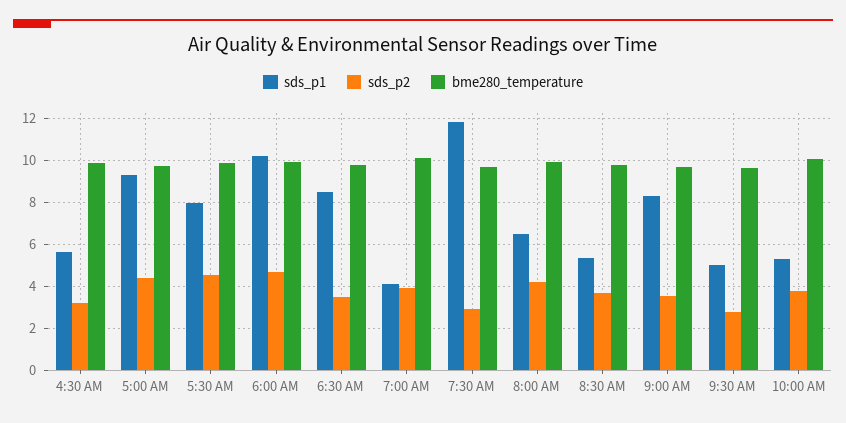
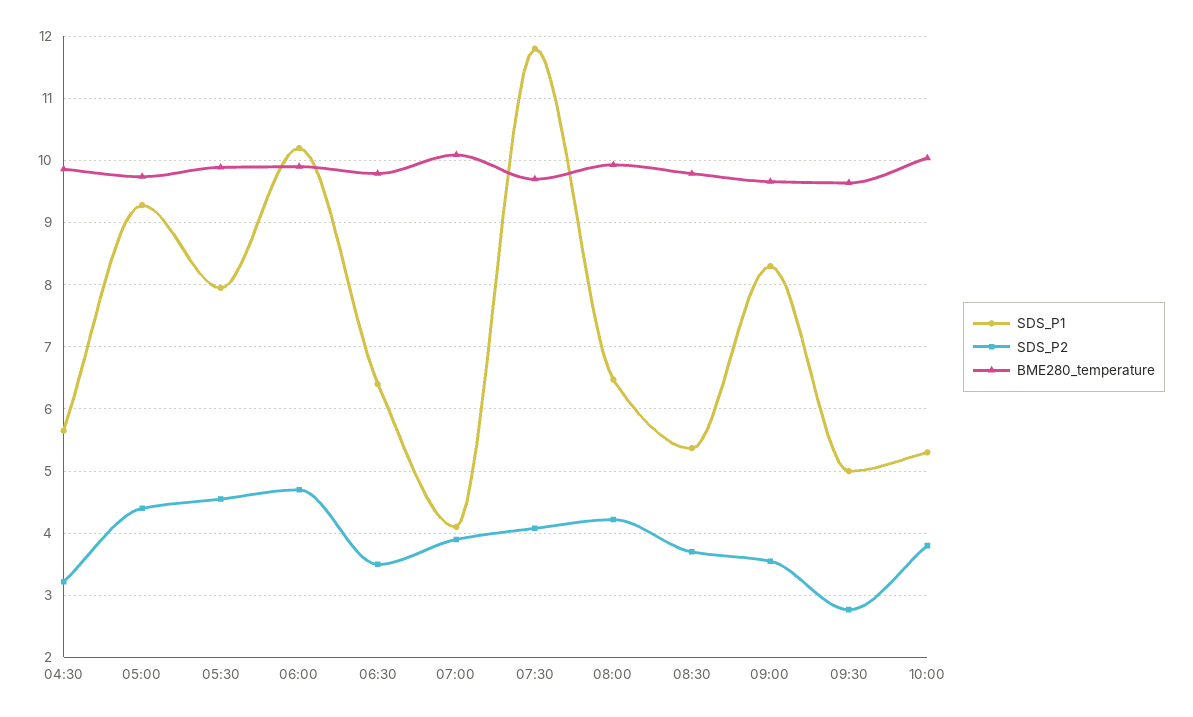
  {
    "sds_p1": {
      "4:30 AM": 5.7,
      "5:00 AM": 9.3,
      "5:30 AM": 8,
      "6:00 AM": 10.2,
-     "6:30 AM": 8.5,
+     "6:30 AM": 6.4,
      "7:00 AM": 4.1,
      "7:30 AM": 11.8,
      "8:00 AM": 6.5,
      "8:30 AM": 5.4,
      "9:00 AM": 8.3,
      "9:30 AM": 5,
      "10:00 AM": 5.3
    },
    "sds_p2": {
      "4:30 AM": 3.2,
      "5:00 AM": 4.4,
      "5:30 AM": 4.6,
      "6:00 AM": 4.7,
      "6:30 AM": 3.5,
      "7:00 AM": 3.9,
-     "7:30 AM": 3,
+     "7:30 AM": 4.1,
      "8:00 AM": 4.2,
      "8:30 AM": 3.7,
      "9:00 AM": 3.6,
      "9:30 AM": 2.8,
      "10:00 AM": 3.8
    },
    "bme280_temperature": {
      "4:30 AM": 9.9,
      "5:00 AM": 9.7,
      "5:30 AM": 9.9,
      "6:00 AM": 9.9,
      "6:30 AM": 9.8,
      "7:00 AM": 10.1,
      "7:30 AM": 9.7,
      "8:00 AM": 9.9,
      "8:30 AM": 9.8,
      "9:00 AM": 9.7,
      "9:30 AM": 9.6,
      "10:00 AM": 10
    }
  }

